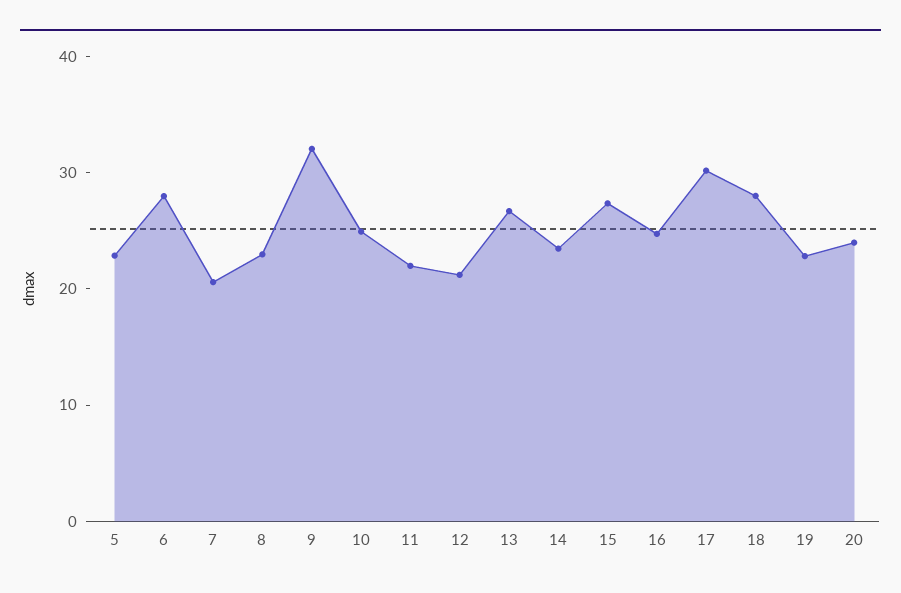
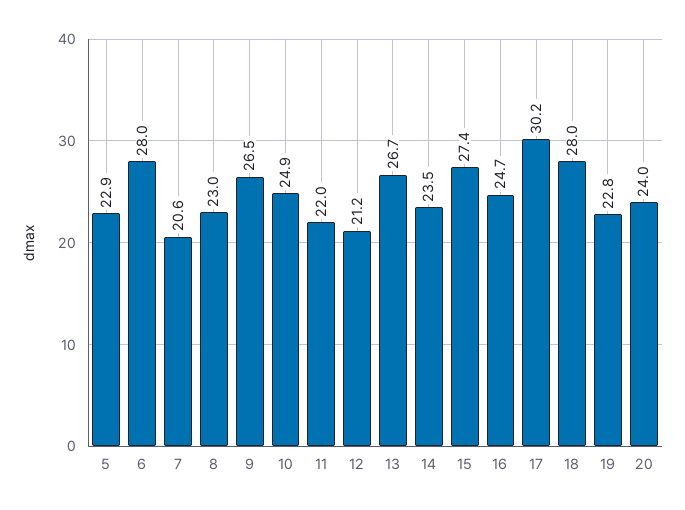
  {
    "5": 22.9,
    "6": 28,
    "7": 20.6,
    "8": 23,
-   "9": 32,
+   "9": 26.5,
    "10": 24.9,
    "11": 22,
    "12": 21.2,
    "13": 26.7,
    "14": 23.5,
    "15": 27.4,
    "16": 24.7,
    "17": 30.2,
    "18": 28,
    "19": 22.8,
    "20": 24
  }

